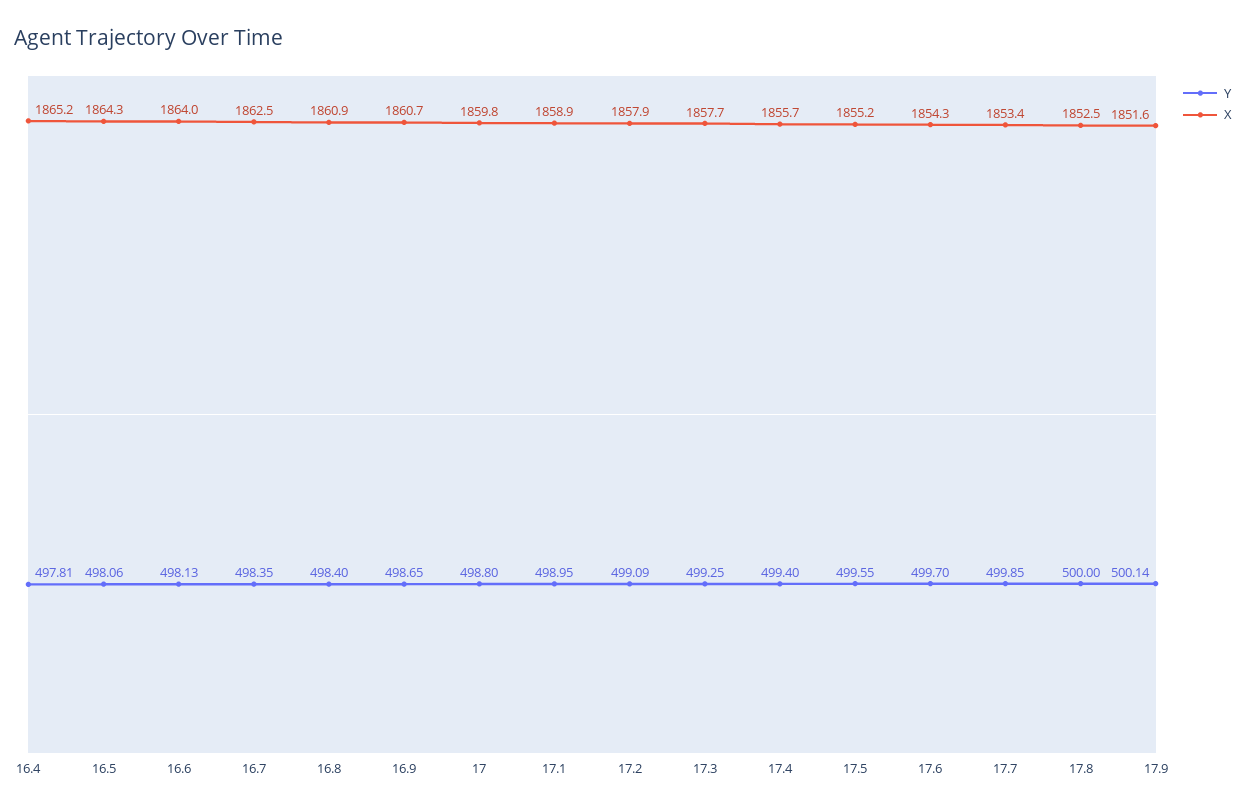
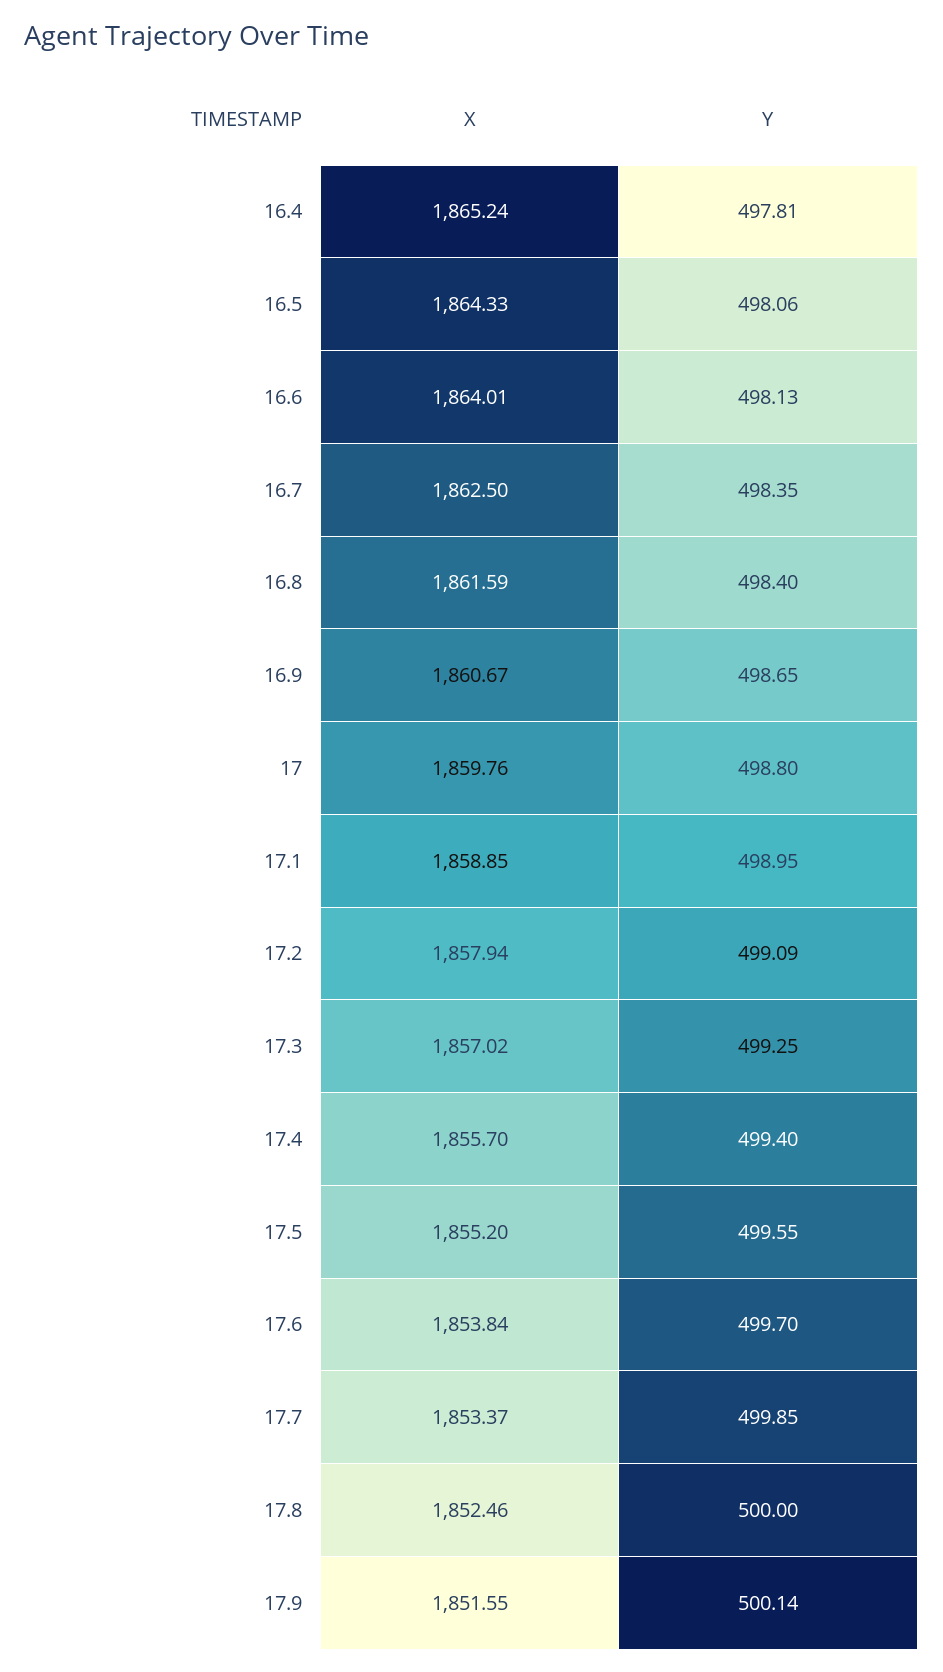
  {
    "Y": {
      "16.4": 497.81,
      "16.5": 498.06,
      "16.6": 498.13,
      "16.7": 498.35,
      "16.8": 498.4,
      "16.9": 498.65,
      "17": 498.8,
      "17.1": 498.95,
      "17.2": 499.09,
      "17.3": 499.25,
      "17.4": 499.4,
      "17.5": 499.55,
      "17.6": 499.7,
      "17.7": 499.85,
      "17.8": 500,
      "17.9": 500.14
    },
    "X": {
      "16.4": 1865.24,
      "16.5": 1864.33,
      "16.6": 1864.01,
      "16.7": 1862.5,
-     "16.8": 1860.9,
+     "16.8": 1861.59,
      "16.9": 1860.67,
      "17": 1859.76,
      "17.1": 1858.85,
      "17.2": 1857.94,
-     "17.3": 1857.7,
+     "17.3": 1857.02,
      "17.4": 1855.7,
      "17.5": 1855.2,
-     "17.6": 1854.3,
+     "17.6": 1853.84,
      "17.7": 1853.37,
      "17.8": 1852.46,
      "17.9": 1851.55
    }
  }

